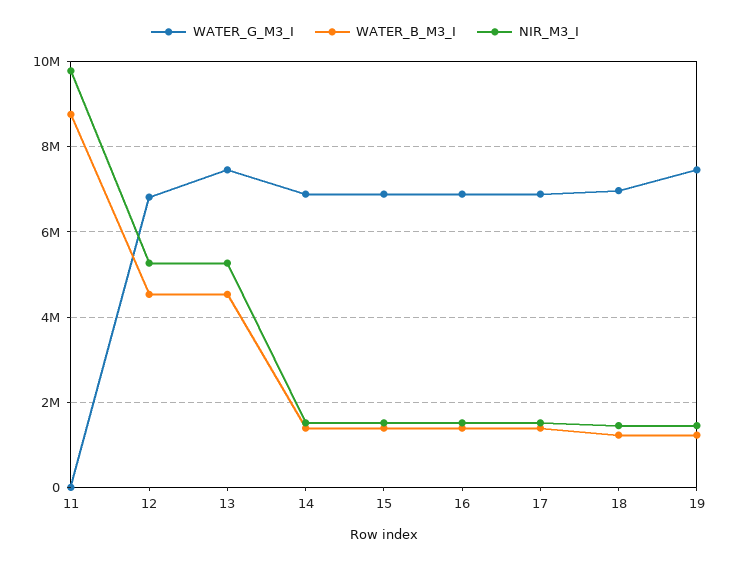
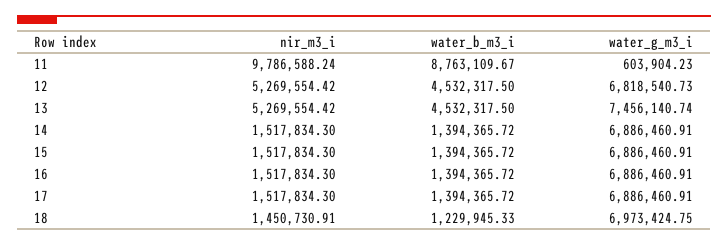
  {
    "WATER_G_M3_I": {
-     "11": 0,
+     "11": 603904.23,
      "12": 6818540.73,
      "13": 7456140.74,
      "14": 6886460.91,
      "15": 6886460.91,
      "16": 6886460.91,
      "17": 6886460.91,
-     "18": 6973424.75,
+     "18": 6973424.75
-     "19": 7400000
    },
    "WATER_B_M3_I": {
      "11": 8763109.67,
      "12": 4532317.5,
      "13": 4532317.5,
      "14": 1394365.72,
      "15": 1394365.72,
      "16": 1394365.72,
      "17": 1394365.72,
-     "18": 1229945.33,
+     "18": 1229945.33
-     "19": 1200000
    },
    "NIR_M3_I": {
      "11": 9786588.24,
      "12": 5269554.42,
      "13": 5269554.42,
      "14": 1517834.3,
      "15": 1517834.3,
      "16": 1517834.3,
      "17": 1517834.3,
-     "18": 1450730.91,
+     "18": 1450730.91
-     "19": 1400000
    }
  }

